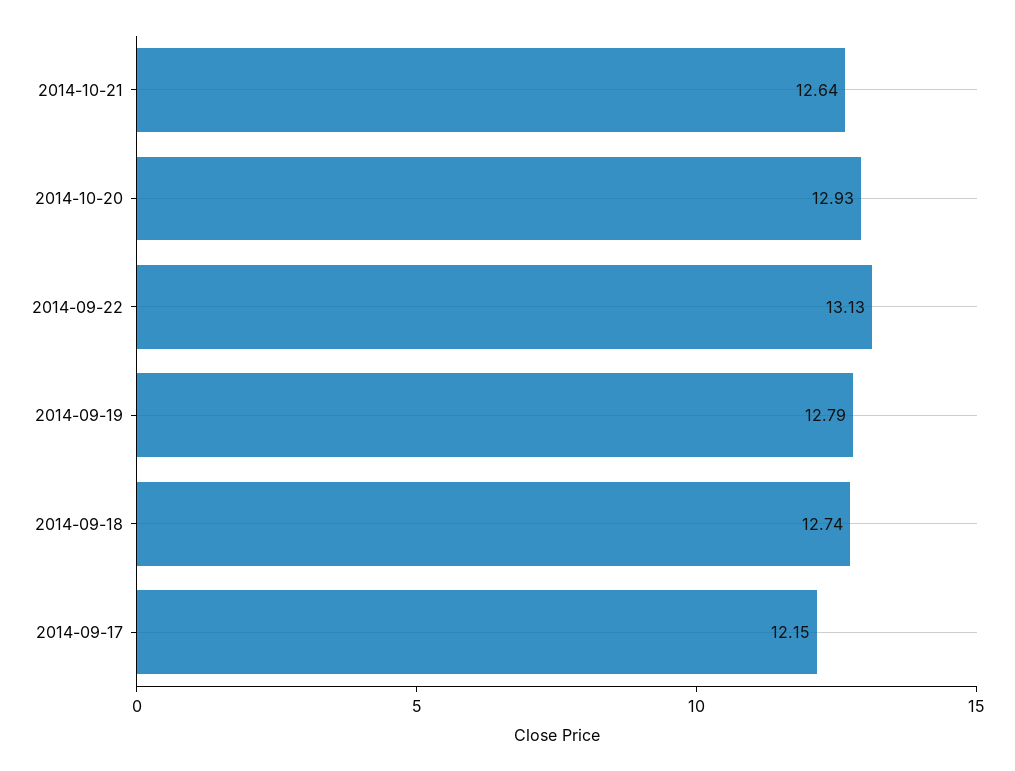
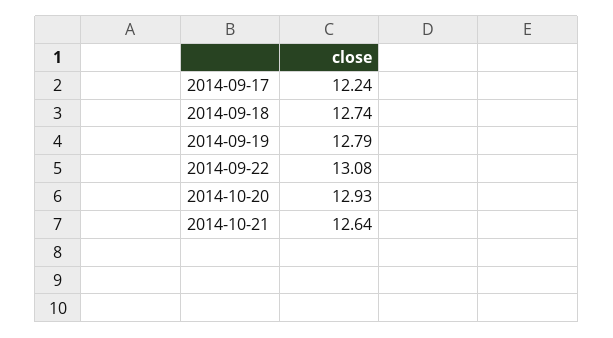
  {
    "2014-10-21": 12.64,
    "2014-10-20": 12.93,
-   "2014-09-22": 13.13,
+   "2014-09-22": 13.08,
    "2014-09-19": 12.79,
    "2014-09-18": 12.74,
-   "2014-09-17": 12.15
+   "2014-09-17": 12.24
  }

